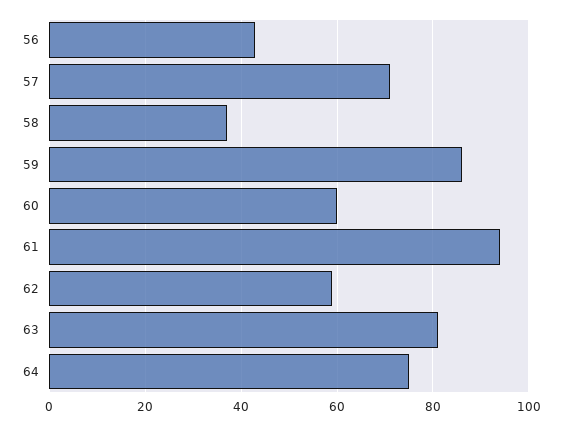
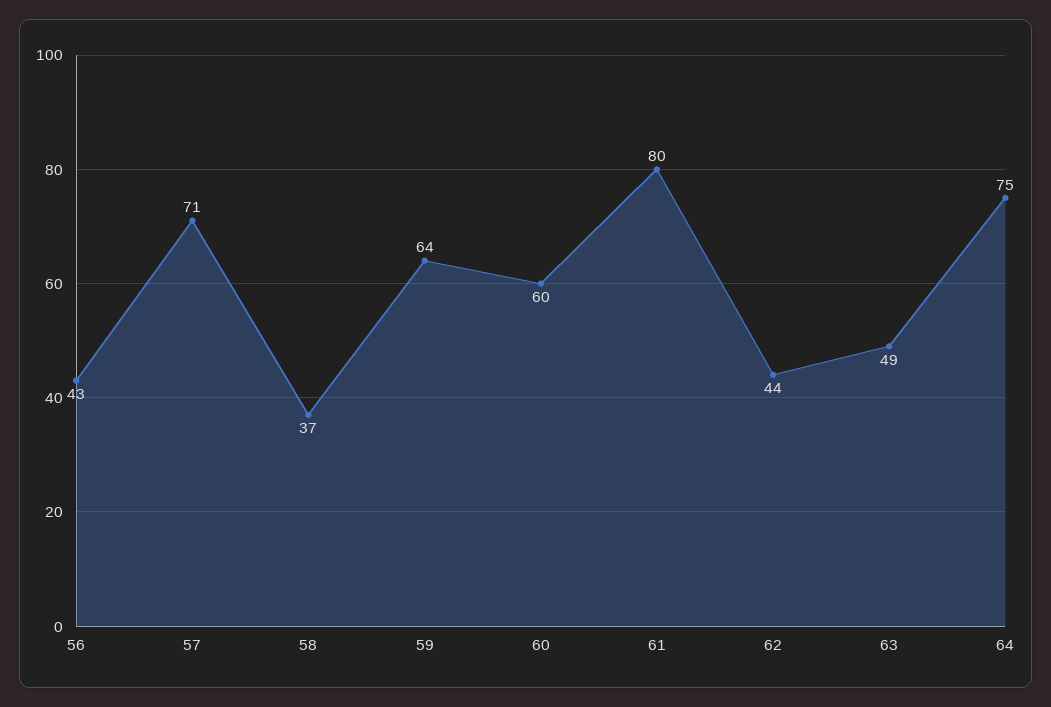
  {
    "56": 43,
    "57": 71,
    "58": 37,
-   "59": 85,
+   "59": 64,
    "60": 60,
-   "61": 95,
+   "61": 80,
-   "62": 60,
+   "62": 44,
-   "63": 80,
+   "63": 49,
    "64": 75
  }

